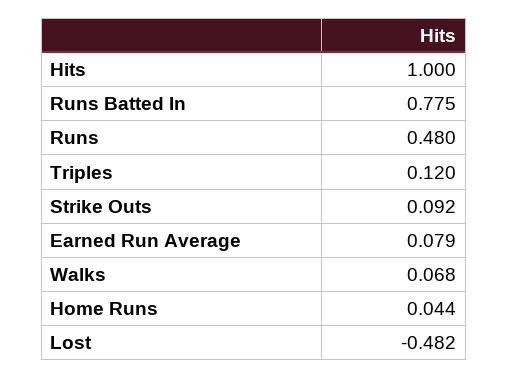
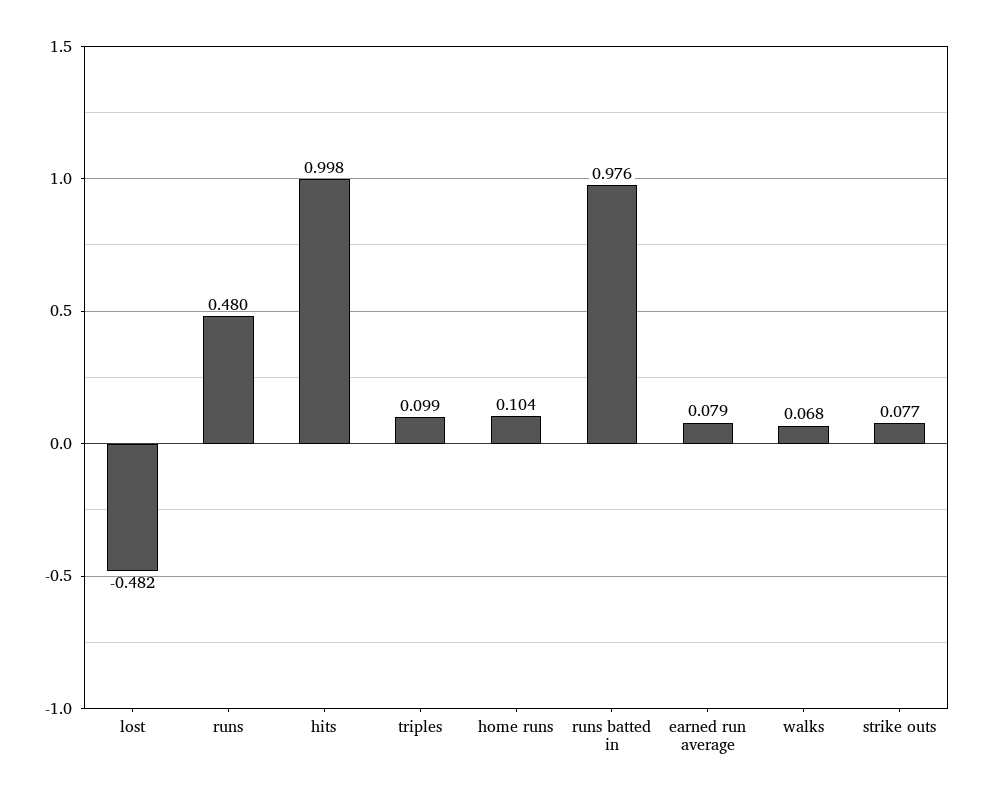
  {
-   "Hits": 1,
+   "Hits": 0.998,
-   "Runs Batted In": 0.775,
+   "Runs Batted In": 0.976,
    "Runs": 0.48,
-   "Triples": 0.12,
+   "Triples": 0.099,
-   "Strike Outs": 0.092,
+   "Strike Outs": 0.077,
    "Earned Run Average": 0.079,
    "Walks": 0.068,
-   "Home Runs": 0.044,
+   "Home Runs": 0.104,
    "Lost": -0.482
  }

